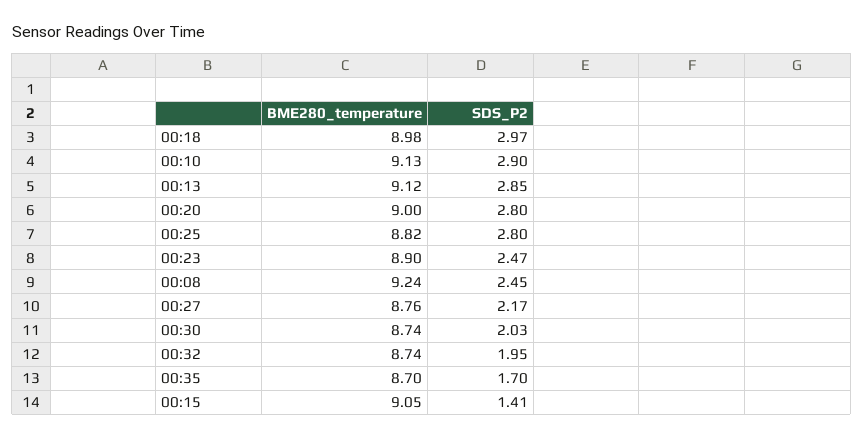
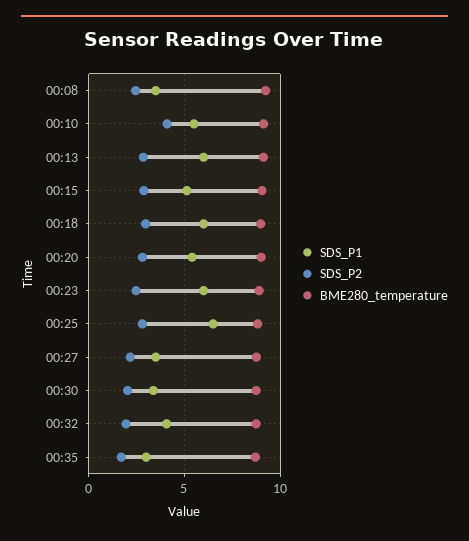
  {
    "BME280_temperature": {
      "00:18": 8.98,
      "00:10": 9.13,
      "00:13": 9.12,
      "00:20": 9,
      "00:25": 8.82,
      "00:23": 8.9,
      "00:08": 9.24,
      "00:27": 8.76,
      "00:30": 8.74,
      "00:32": 8.74,
      "00:35": 8.7,
      "00:15": 9.05
    },
    "SDS_P2": {
      "00:18": 2.97,
-     "00:10": 2.9,
+     "00:10": 4,
      "00:13": 2.85,
      "00:20": 2.8,
      "00:25": 2.8,
      "00:23": 2.47,
      "00:08": 2.45,
      "00:27": 2.17,
      "00:30": 2.03,
      "00:32": 1.95,
      "00:35": 1.7,
-     "00:15": 1.41
+     "00:15": 3
-   }
+   },
+   "SDS_P1": {
+     "00:08": 3.5,
+     "00:10": 5.5,
+     "00:13": 6,
+     "00:15": 5,
+     "00:18": 6,
+     "00:20": 5.5,
+     "00:23": 6,
+     "00:25": 6.5,
+     "00:27": 3.5,
+     "00:30": 3.5,
+     "00:32": 4,
+     "00:35": 3
+   }
  }

